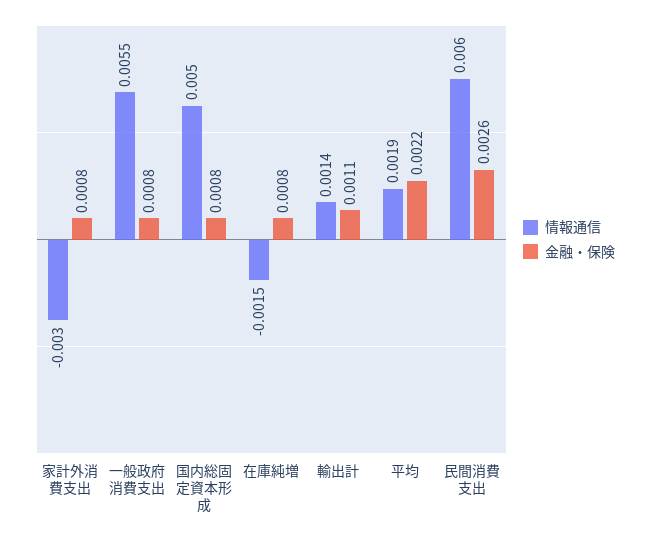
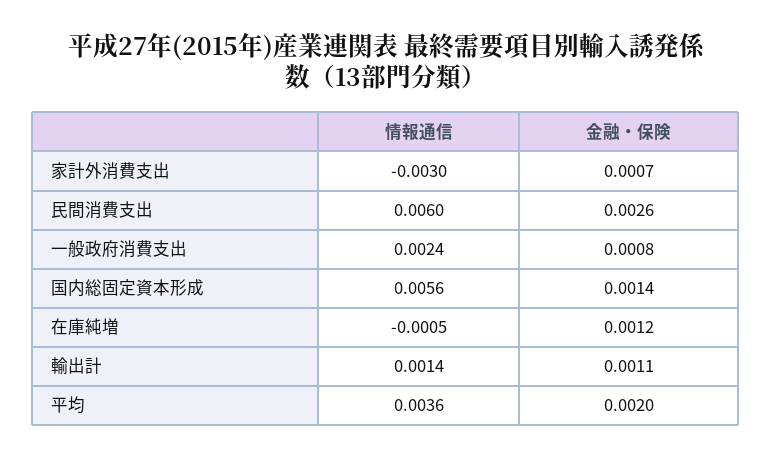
  {
    "情報通信": {
      "家計外消費支出": -0.003,
-     "一般政府消費支出": 0.0055,
+     "一般政府消費支出": 0.0024,
-     "国内総固定資本形成": 0.005,
+     "国内総固定資本形成": 0.0056,
-     "在庫純増": -0.0015,
+     "在庫純増": -0.0005,
      "輸出計": 0.0014,
-     "平均": 0.0019,
+     "平均": 0.0036,
      "民間消費支出": 0.006
    },
    "金融・保険": {
-     "家計外消費支出": 0.0008,
+     "家計外消費支出": 0.0007,
      "一般政府消費支出": 0.0008,
-     "国内総固定資本形成": 0.0008,
+     "国内総固定資本形成": 0.0014,
-     "在庫純増": 0.0008,
+     "在庫純増": 0.0012,
      "輸出計": 0.0011,
-     "平均": 0.0022,
+     "平均": 0.002,
      "民間消費支出": 0.0026
    }
  }

